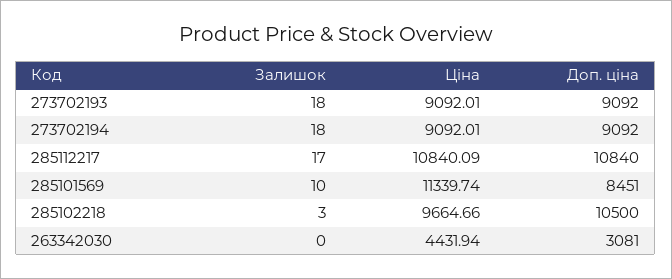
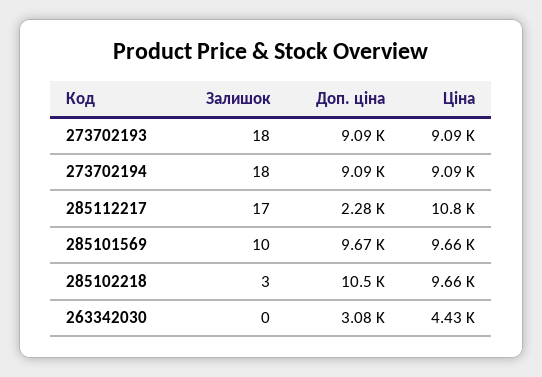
  {
    "Залишок": {
      "273702193": 18,
      "273702194": 18,
      "285112217": 17,
      "285101569": 10,
      "285102218": 3,
      "263342030": 0
    },
    "Ціна": {
      "273702193": 9092.01,
      "273702194": 9092.01,
      "285112217": 10840.09,
-     "285101569": 11339.74,
+     "285101569": 9660,
      "285102218": 9664.66,
      "263342030": 4431.94
    },
    "Доп. ціна": {
      "273702193": 9092,
      "273702194": 9092,
-     "285112217": 10840,
+     "285112217": 2280,
-     "285101569": 8451,
+     "285101569": 9670,
      "285102218": 10500,
      "263342030": 3081
    }
  }

